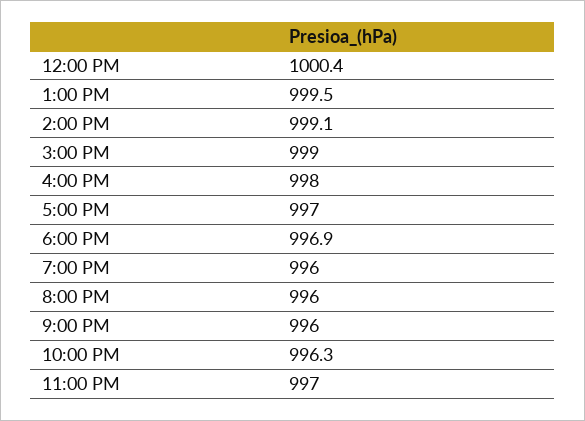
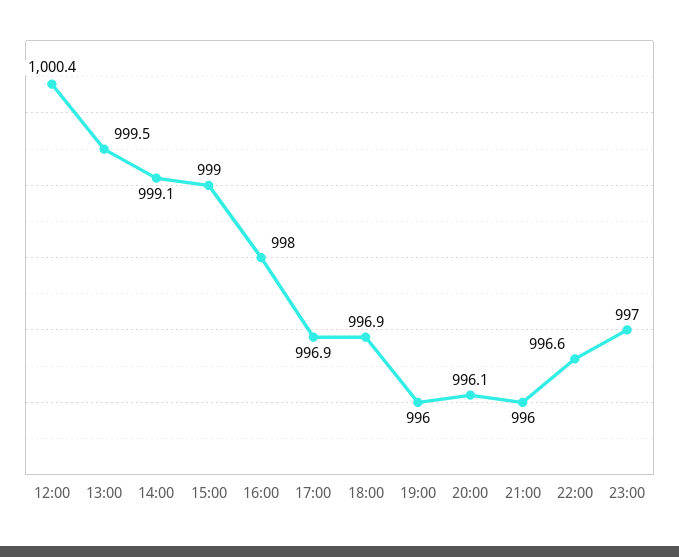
  {
    "12:00 PM": 1000.4,
    "1:00 PM": 999.5,
    "2:00 PM": 999.1,
    "3:00 PM": 999,
    "4:00 PM": 998,
-   "5:00 PM": 997,
+   "5:00 PM": 996.9,
    "6:00 PM": 996.9,
    "7:00 PM": 996,
-   "8:00 PM": 996,
+   "8:00 PM": 996.1,
    "9:00 PM": 996,
-   "10:00 PM": 996.3,
+   "10:00 PM": 996.6,
    "11:00 PM": 997
  }

